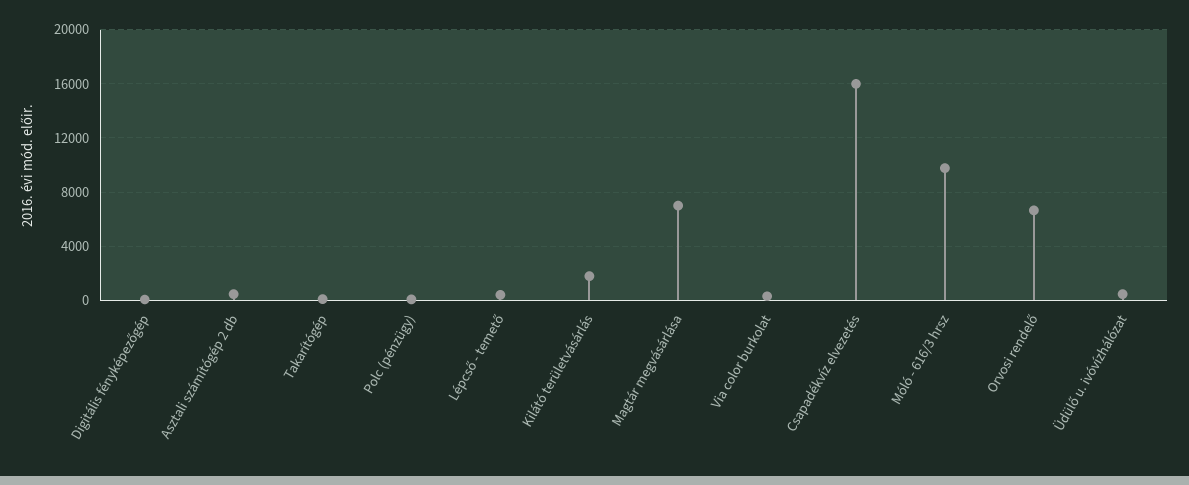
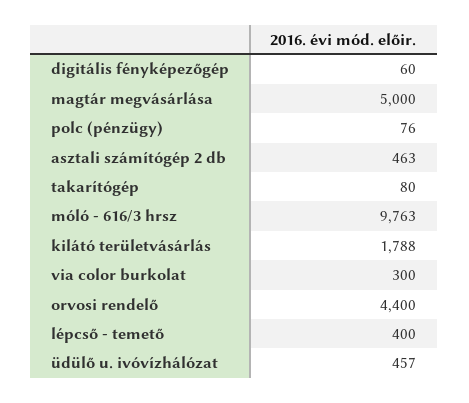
  {
    "Digitális fényképezőgép": 60,
    "Asztali számítógép 2 db": 463,
    "Takarítógép": 80,
    "Polc (pénzügy)": 76,
    "Lépcső - temető": 400,
    "Kilátó területvásárlás": 1788,
-   "Magtár megvásárlása": 7000,
+   "Magtár megvásárlása": 5000,
    "Via color burkolat": 300,
-   "Csapadékvíz elvezetés": 16000,
    "Móló - 616/3 hrsz": 9763,
-   "Orvosi rendelő": 6500,
+   "Orvosi rendelő": 4400,
    "Üdülő u. ivóvízhálózat": 457
  }

